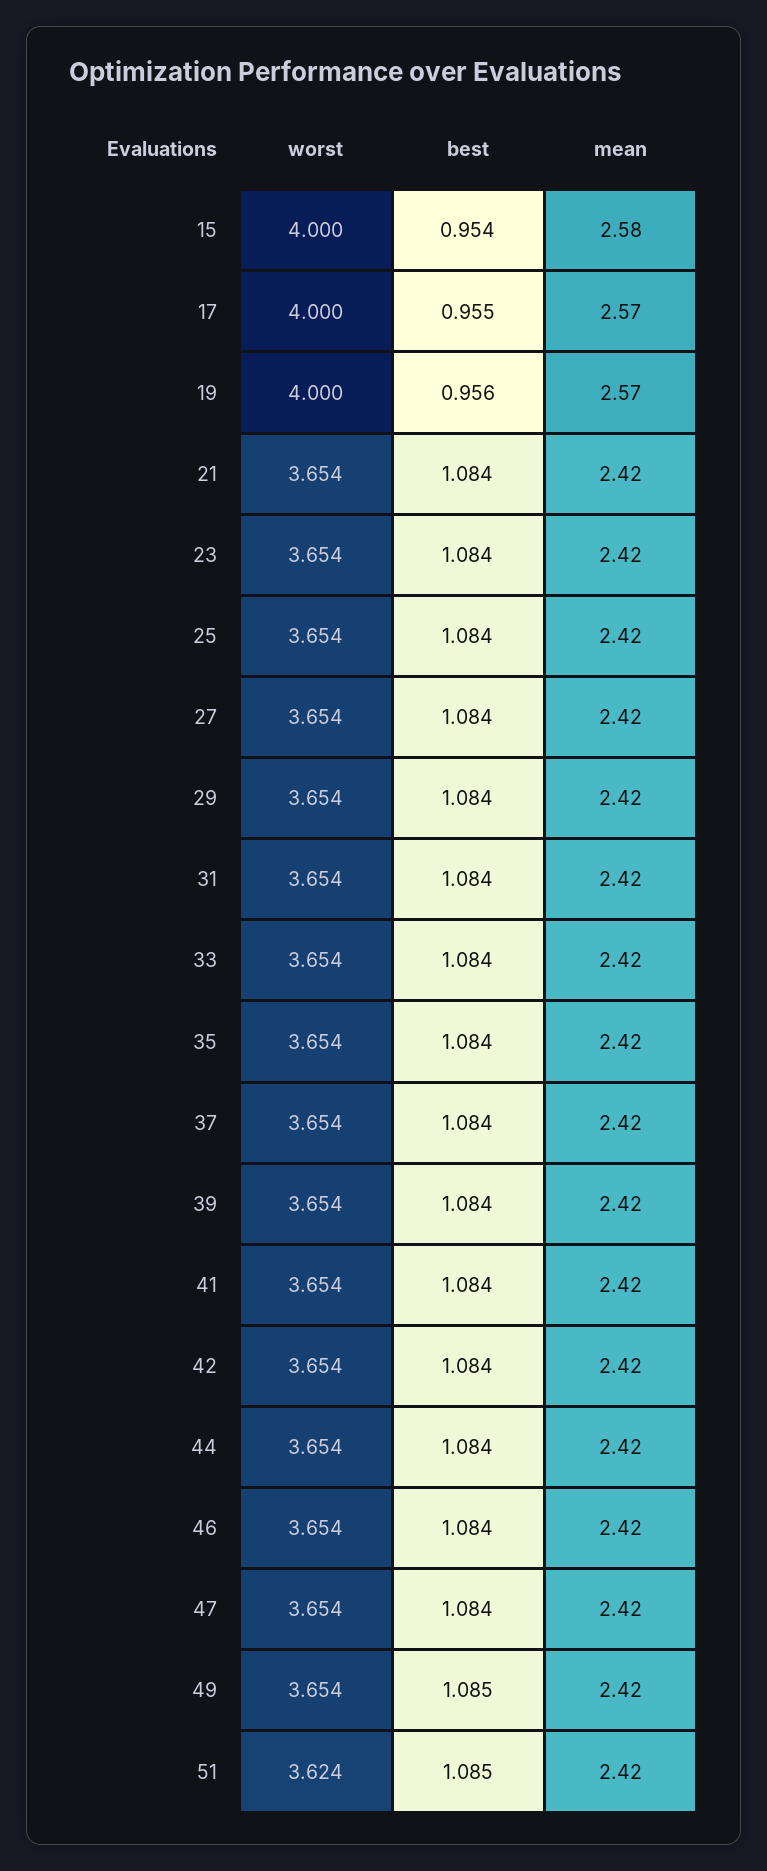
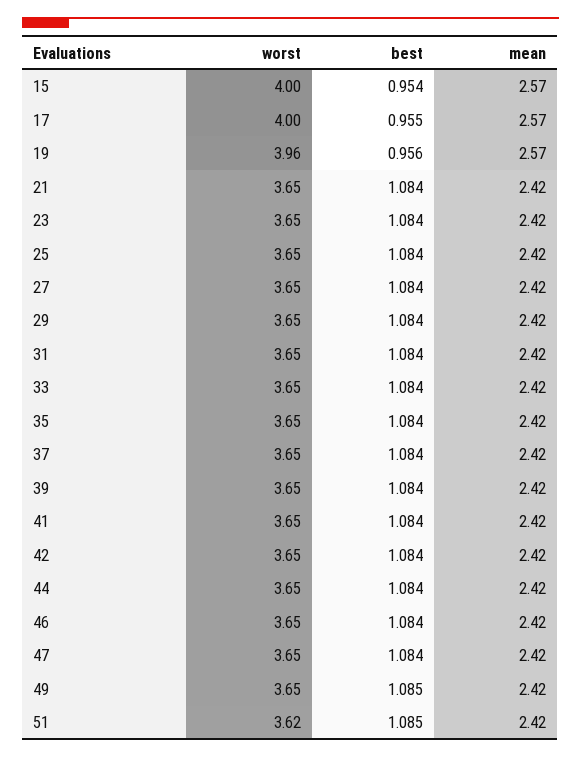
  {
    "worst": {
      "15": 4,
      "17": 4,
-     "19": 4,
+     "19": 3.96,
      "21": 3.654,
      "23": 3.654,
      "25": 3.654,
      "27": 3.654,
      "29": 3.654,
      "31": 3.654,
      "33": 3.654,
      "35": 3.654,
      "37": 3.654,
      "39": 3.654,
      "41": 3.654,
      "42": 3.654,
      "44": 3.654,
      "46": 3.654,
      "47": 3.654,
      "49": 3.654,
      "51": 3.624
    },
    "best": {
      "15": 0.954,
      "17": 0.955,
      "19": 0.956,
      "21": 1.084,
      "23": 1.084,
      "25": 1.084,
      "27": 1.084,
      "29": 1.084,
      "31": 1.084,
      "33": 1.084,
      "35": 1.084,
      "37": 1.084,
      "39": 1.084,
      "41": 1.084,
      "42": 1.084,
      "44": 1.084,
      "46": 1.084,
      "47": 1.084,
      "49": 1.085,
      "51": 1.085
    },
    "mean": {
-     "15": 2.58,
+     "15": 2.57,
      "17": 2.57,
      "19": 2.57,
      "21": 2.42,
      "23": 2.42,
      "25": 2.42,
      "27": 2.42,
      "29": 2.42,
      "31": 2.42,
      "33": 2.42,
      "35": 2.42,
      "37": 2.42,
      "39": 2.42,
      "41": 2.42,
      "42": 2.42,
      "44": 2.42,
      "46": 2.42,
      "47": 2.42,
      "49": 2.42,
      "51": 2.42
    }
  }

